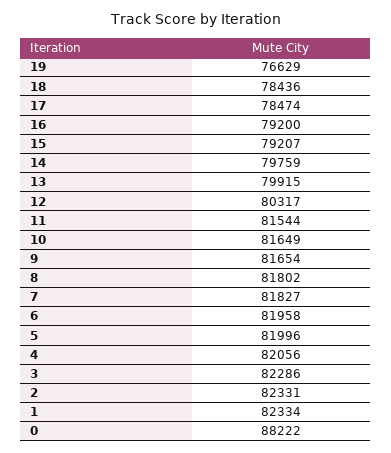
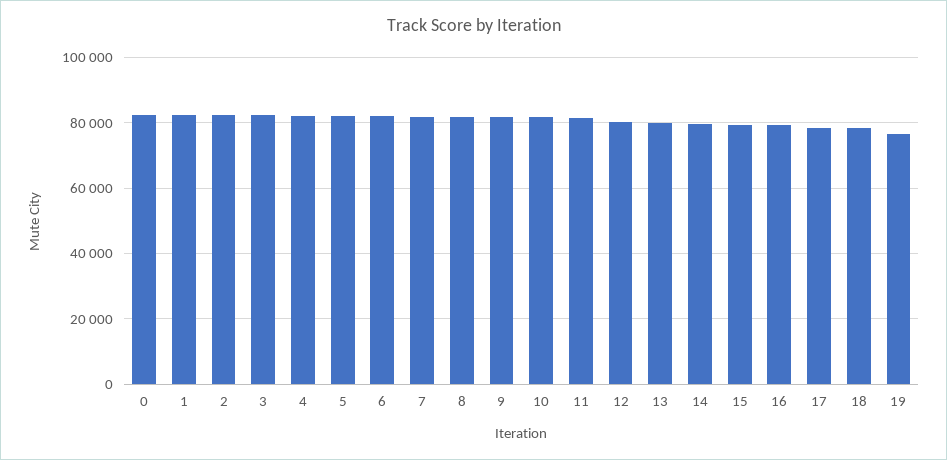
  {
    "19": 76629,
    "18": 78436,
    "17": 78474,
    "16": 79200,
    "15": 79207,
    "14": 79759,
    "13": 79915,
    "12": 80317,
    "11": 81544,
    "10": 81649,
    "9": 81654,
    "8": 81802,
    "7": 81827,
    "6": 81958,
    "5": 81996,
    "4": 82056,
    "3": 82286,
    "2": 82331,
    "1": 82334,
-   "0": 88222
+   "0": 82000
  }

